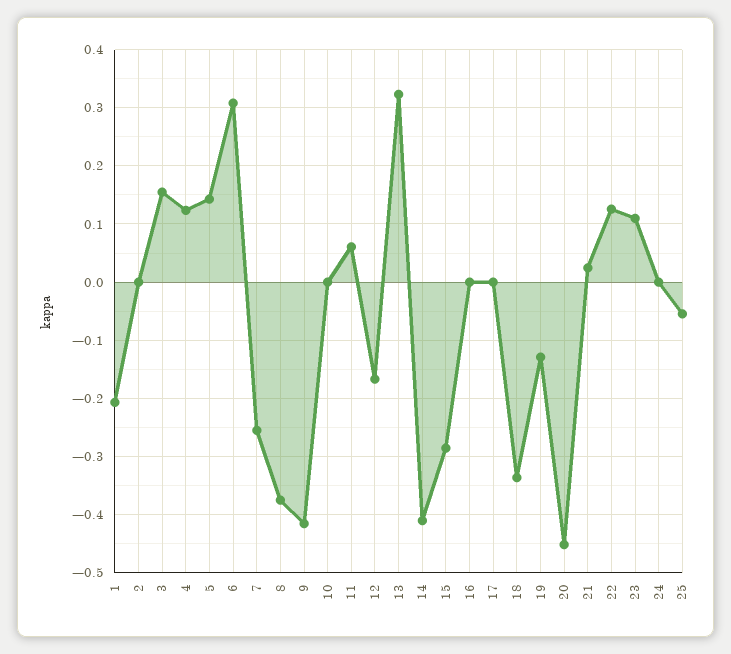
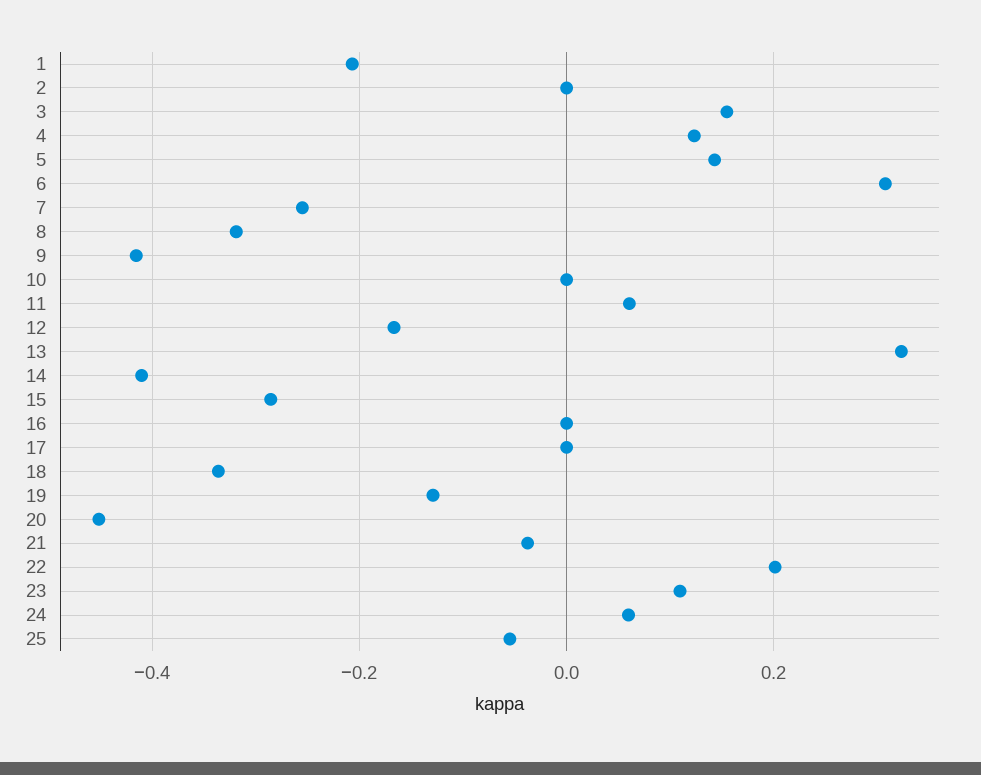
  {
    "1": -0.2,
    "2": 0,
    "3": 0.16,
    "4": 0.12,
    "5": 0.14,
    "6": 0.3,
    "7": -0.26,
-   "8": -0.38,
+   "8": -0.32,
    "9": -0.42,
    "10": 0,
    "11": 0.06,
    "12": -0.16,
    "13": 0.32,
    "14": -0.42,
    "15": -0.28,
    "16": 0,
    "17": 0,
    "18": -0.34,
    "19": -0.12,
    "20": -0.46,
-   "21": 0.02,
+   "21": -0.04,
-   "22": 0.12,
+   "22": 0.2,
    "23": 0.1,
-   "24": 0,
+   "24": 0.06,
    "25": -0.06
  }

